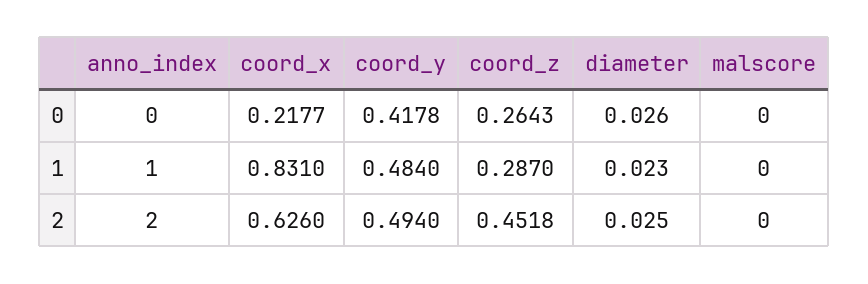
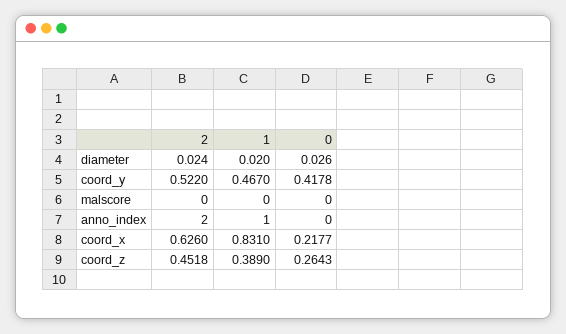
  {
    "anno_index": {
      "0": 0,
      "1": 1,
      "2": 2
    },
    "coord_x": {
      "0": 0.2177,
      "1": 0.831,
      "2": 0.626
    },
    "coord_y": {
      "0": 0.4178,
-     "1": 0.484,
+     "1": 0.467,
-     "2": 0.494
+     "2": 0.522
    },
    "coord_z": {
      "0": 0.2643,
-     "1": 0.287,
+     "1": 0.389,
      "2": 0.4518
    },
    "diameter": {
      "0": 0.026,
-     "1": 0.023,
+     "1": 0.02,
-     "2": 0.025
+     "2": 0.024
    },
    "malscore": {
      "0": 0,
      "1": 0,
      "2": 0
    }
  }

